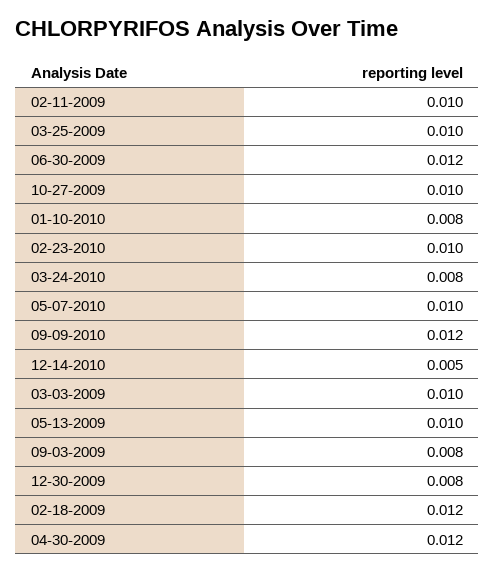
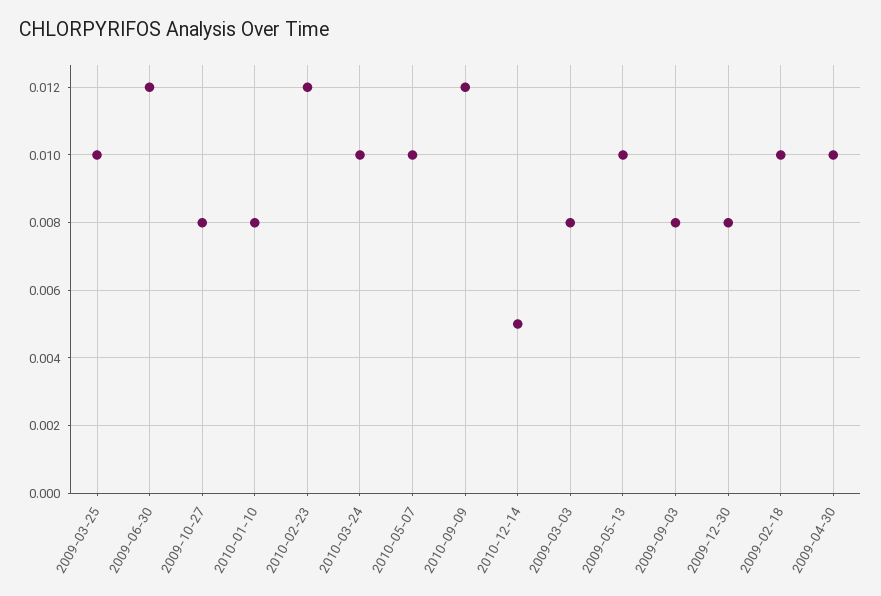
  {
-   "02-11-2009": 0.01,
    "03-25-2009": 0.01,
    "06-30-2009": 0.012,
-   "10-27-2009": 0.01,
+   "10-27-2009": 0.008,
    "01-10-2010": 0.008,
-   "02-23-2010": 0.01,
+   "02-23-2010": 0.012,
-   "03-24-2010": 0.008,
+   "03-24-2010": 0.01,
    "05-07-2010": 0.01,
    "09-09-2010": 0.012,
    "12-14-2010": 0.005,
-   "03-03-2009": 0.01,
+   "03-03-2009": 0.008,
    "05-13-2009": 0.01,
    "09-03-2009": 0.008,
    "12-30-2009": 0.008,
-   "02-18-2009": 0.012,
+   "02-18-2009": 0.01,
-   "04-30-2009": 0.012
+   "04-30-2009": 0.01
  }

